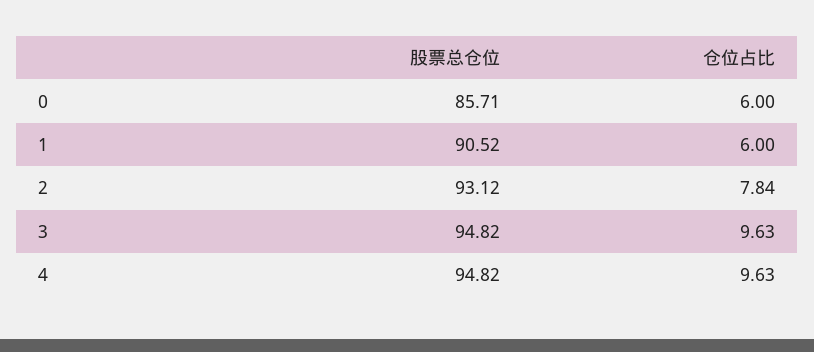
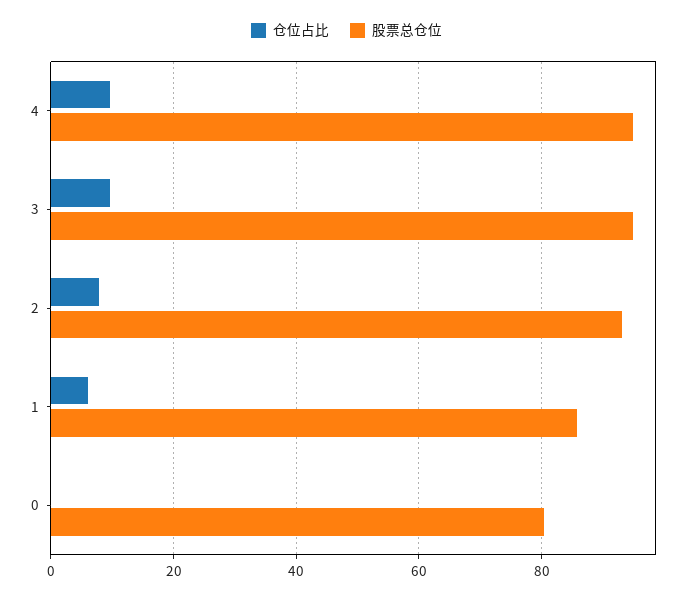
  {
    "股票总仓位": {
-     "0": 85.71,
+     "0": 80,
-     "1": 90.52,
+     "1": 86,
      "2": 93.12,
      "3": 94.82,
      "4": 94.82
    },
    "仓位占比": {
-     "0": 6,
+     "0": 0,
      "1": 6,
      "2": 7.84,
      "3": 9.63,
      "4": 9.63
    }
  }

